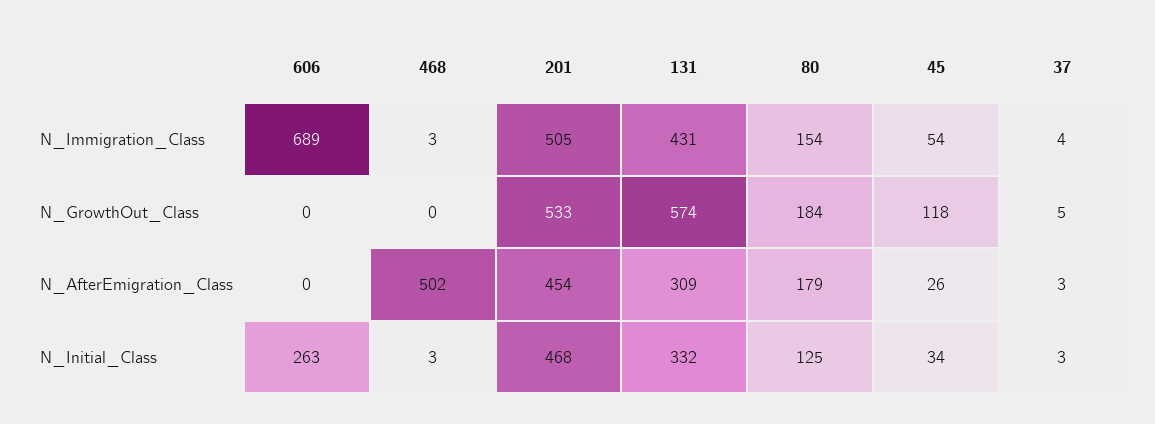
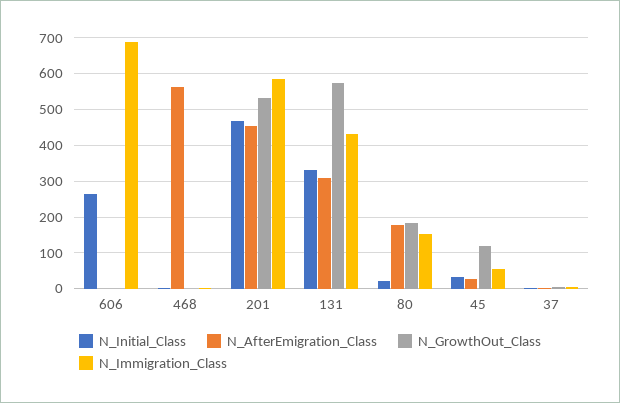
  {
    "N_Immigration_Class": {
      "606": 689,
      "468": 3,
-     "201": 505,
+     "201": 580,
      "131": 431,
      "80": 154,
      "45": 54,
      "37": 4
    },
    "N_GrowthOut_Class": {
      "606": 0,
      "468": 0,
      "201": 533,
      "131": 574,
      "80": 184,
      "45": 118,
      "37": 5
    },
    "N_AfterEmigration_Class": {
      "606": 0,
-     "468": 502,
+     "468": 560,
      "201": 454,
      "131": 309,
      "80": 179,
      "45": 26,
      "37": 3
    },
    "N_Initial_Class": {
      "606": 263,
      "468": 3,
      "201": 468,
      "131": 332,
-     "80": 125,
+     "80": 20,
      "45": 34,
      "37": 3
    }
  }

